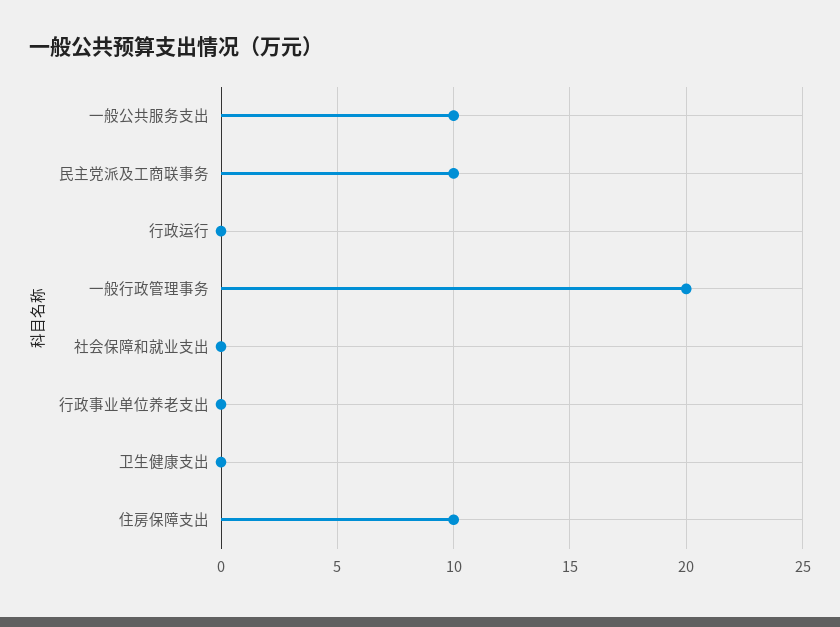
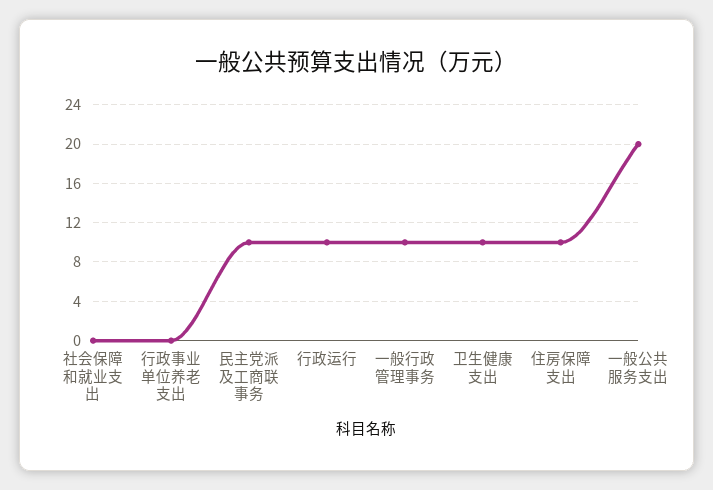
  {
-   "一般公共服务支出": 10,
+   "一般公共服务支出": 20,
    "民主党派及工商联事务": 10,
-   "行政运行": 0,
+   "行政运行": 10,
-   "一般行政管理事务": 20,
+   "一般行政管理事务": 10,
    "社会保障和就业支出": 0,
    "行政事业单位养老支出": 0,
-   "卫生健康支出": 0,
+   "卫生健康支出": 10,
    "住房保障支出": 10
  }

